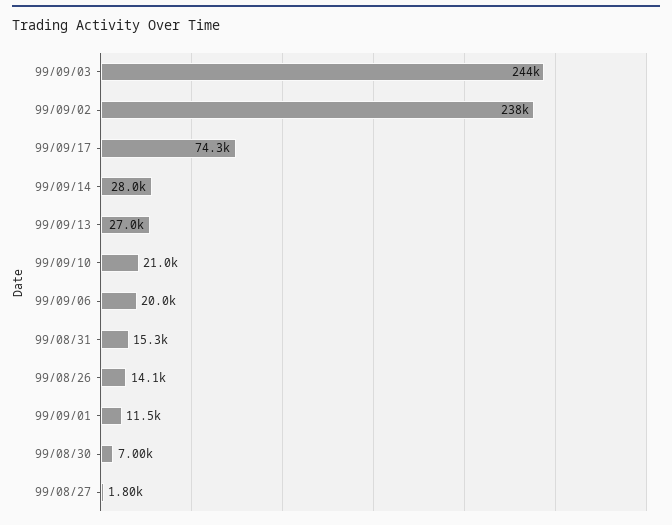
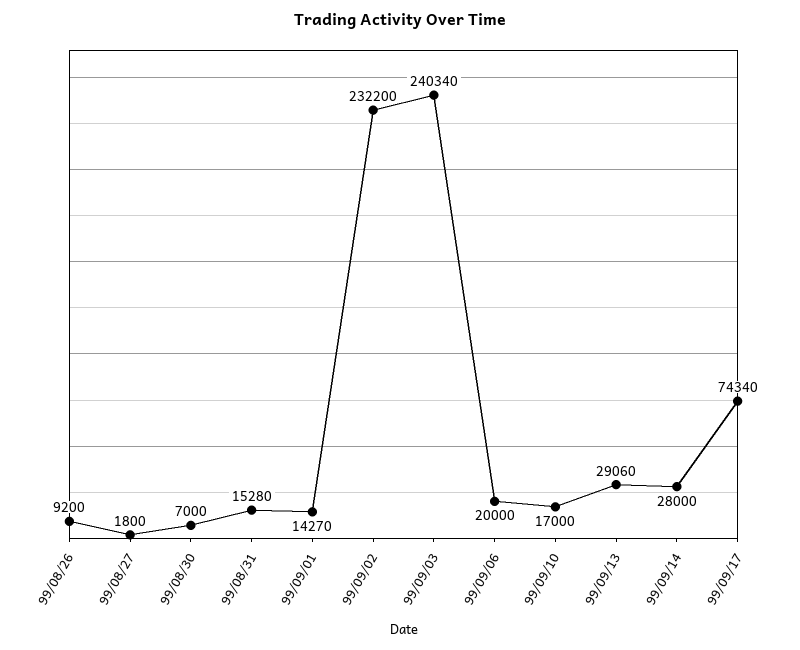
  {
-   "99/09/03": 244000,
+   "99/09/03": 240340,
-   "99/09/02": 238000,
+   "99/09/02": 232200,
    "99/09/17": 74340,
    "99/09/14": 28000,
-   "99/09/13": 27000,
+   "99/09/13": 29060,
-   "99/09/10": 21000,
+   "99/09/10": 17000,
    "99/09/06": 20000,
    "99/08/31": 15280,
-   "99/08/26": 14100,
+   "99/08/26": 9200,
-   "99/09/01": 11500,
+   "99/09/01": 14270,
    "99/08/30": 7000,
    "99/08/27": 1800
  }

